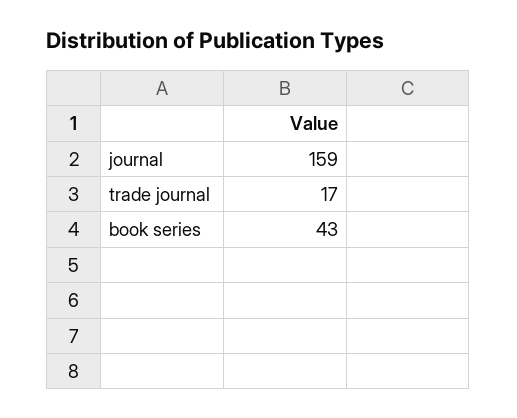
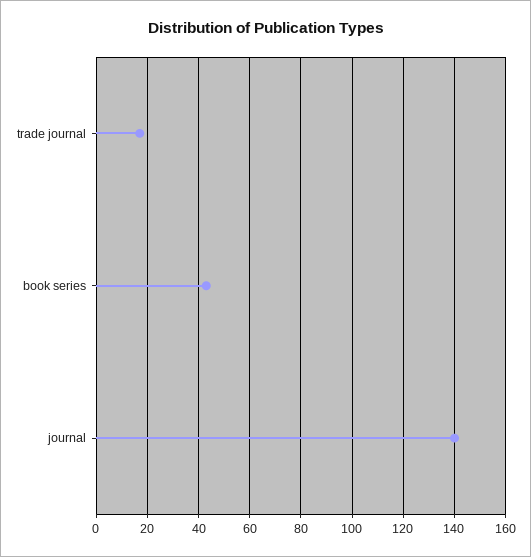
  {
-   "journal": 159,
+   "journal": 140,
    "trade journal": 17,
    "book series": 43
  }

